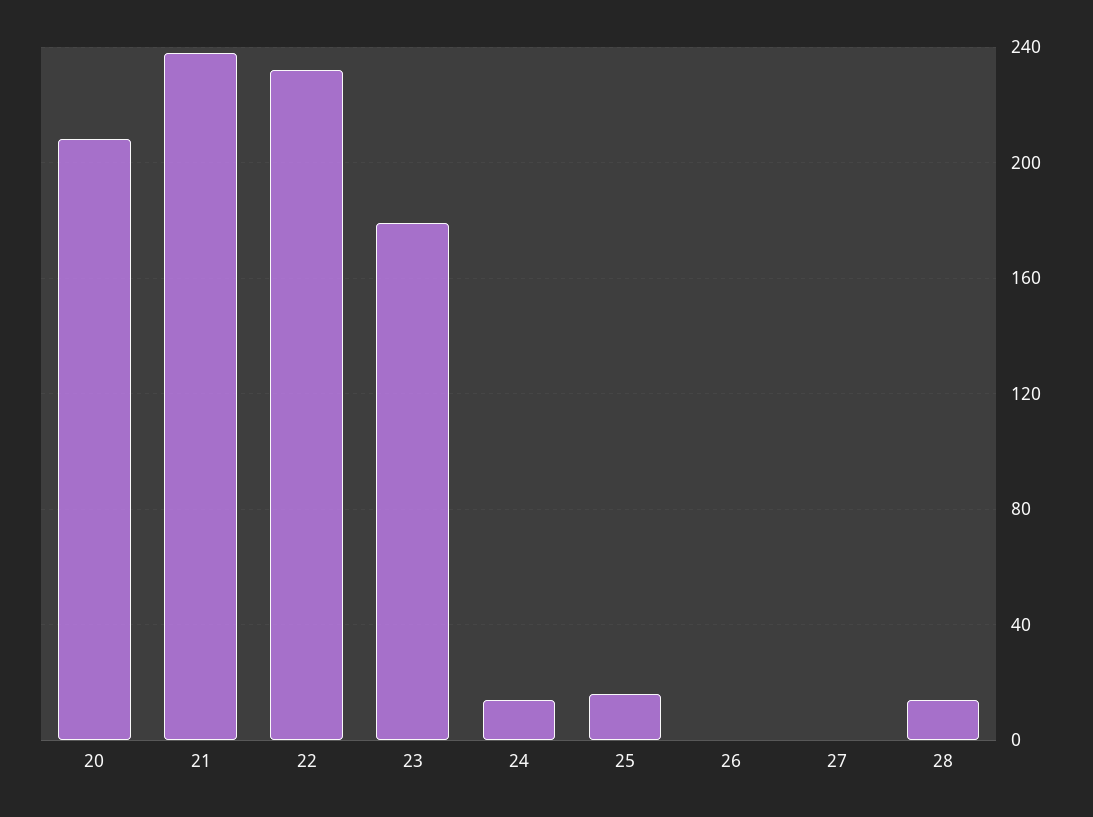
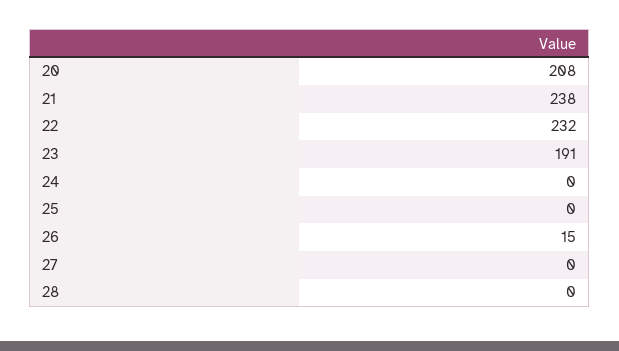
  {
    "20": 208,
    "21": 238,
    "22": 232,
-   "23": 180,
+   "23": 191,
-   "24": 15,
+   "24": 0,
-   "25": 15,
+   "25": 0,
-   "26": 0,
+   "26": 15,
    "27": 0,
-   "28": 15
+   "28": 0
  }

